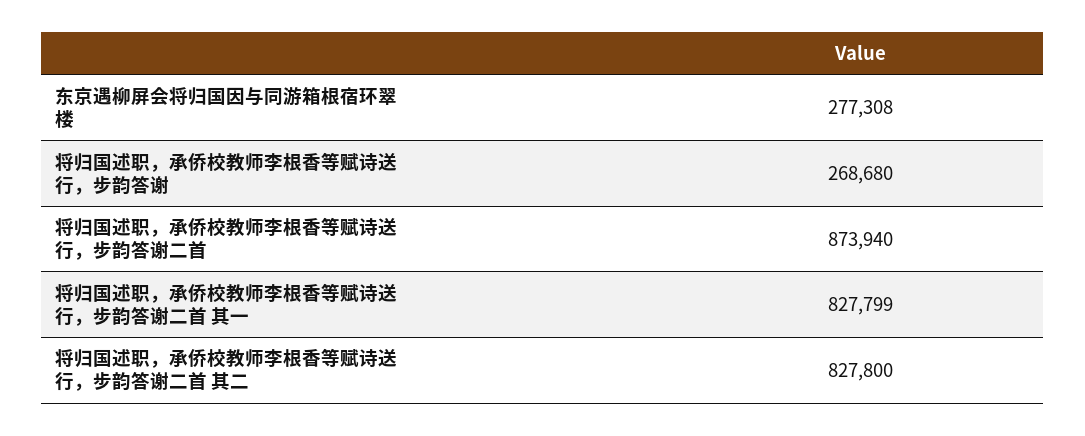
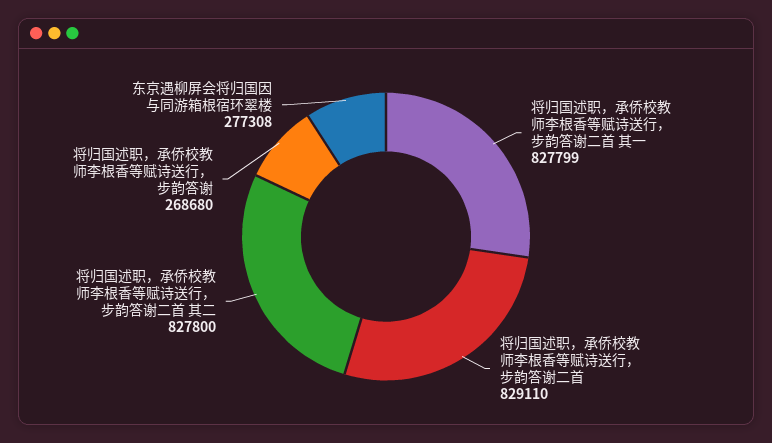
  {
    "东京遇柳屏会将归国因与同游箱根宿环翠楼": 277308,
    "将归国述职，承侨校教师李根香等赋诗送行，步韵答谢": 268680,
-   "将归国述职，承侨校教师李根香等赋诗送行，步韵答谢二首": 873940,
+   "将归国述职，承侨校教师李根香等赋诗送行，步韵答谢二首": 829110,
    "将归国述职，承侨校教师李根香等赋诗送行，步韵答谢二首 其一": 827799,
    "将归国述职，承侨校教师李根香等赋诗送行，步韵答谢二首 其二": 827800
  }

